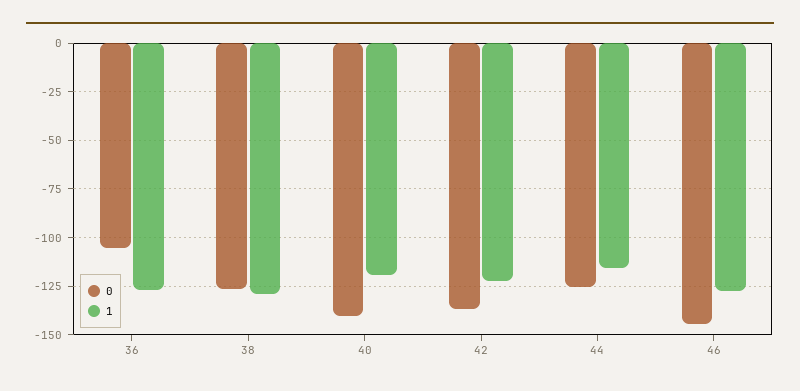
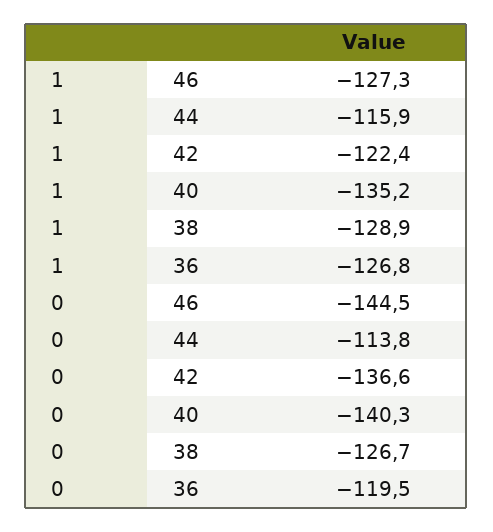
  {
    "0": {
-     "36": -105,
+     "36": -119.5,
      "38": -126.7,
      "40": -140.3,
      "42": -136.6,
-     "44": -125,
+     "44": -113.8,
      "46": -144.5
    },
    "1": {
      "36": -126.8,
      "38": -128.9,
-     "40": -120,
+     "40": -135.2,
      "42": -122.4,
      "44": -115.9,
      "46": -127.3
    }
  }

